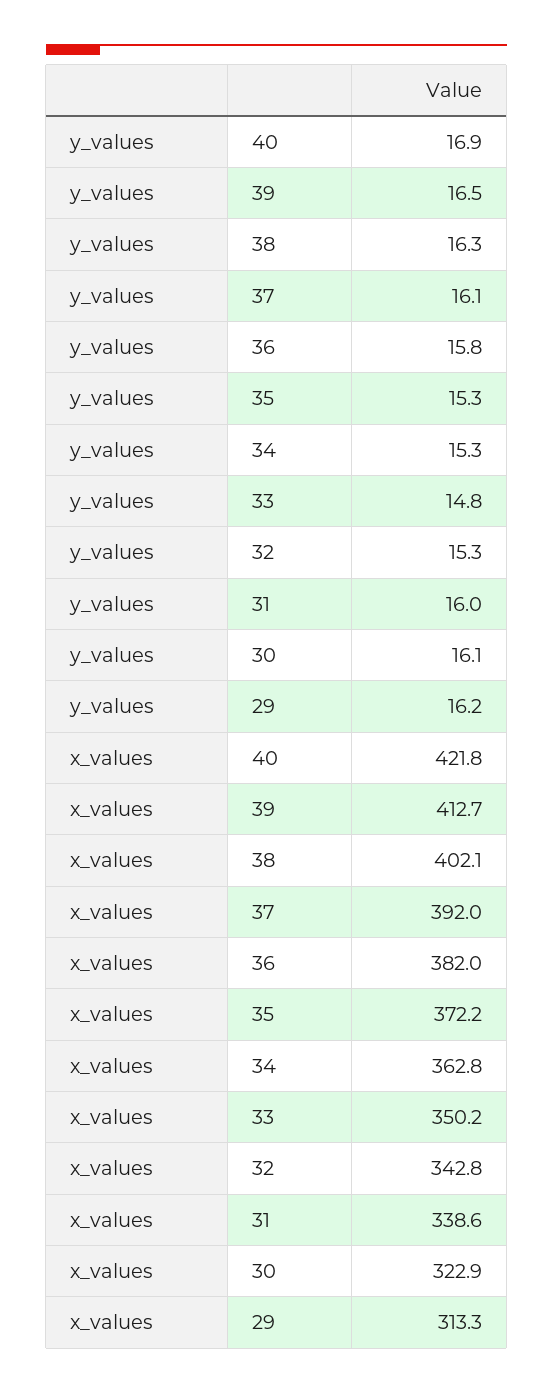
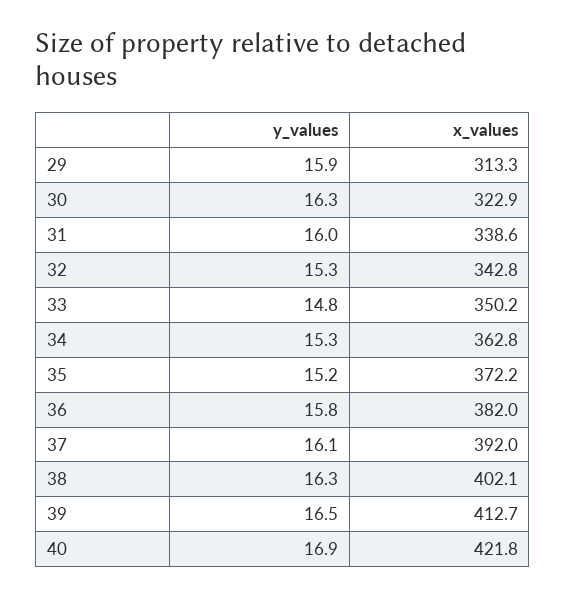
  {
    "y_values": {
      "40": 16.9,
      "39": 16.5,
      "38": 16.3,
      "37": 16.1,
      "36": 15.8,
-     "35": 15.3,
+     "35": 15.2,
      "34": 15.3,
      "33": 14.8,
      "32": 15.3,
      "31": 16,
-     "30": 16.1,
+     "30": 16.3,
-     "29": 16.2
+     "29": 15.9
    },
    "x_values": {
      "40": 421.8,
      "39": 412.7,
      "38": 402.1,
      "37": 392,
      "36": 382,
      "35": 372.2,
      "34": 362.8,
      "33": 350.2,
      "32": 342.8,
      "31": 338.6,
      "30": 322.9,
      "29": 313.3
    }
  }

